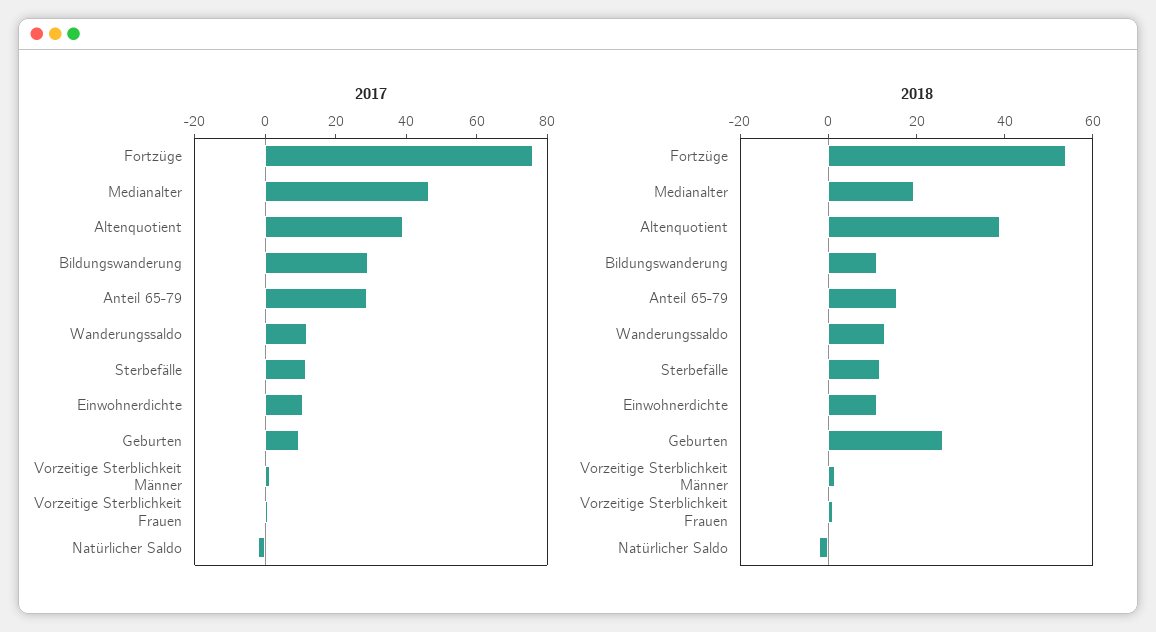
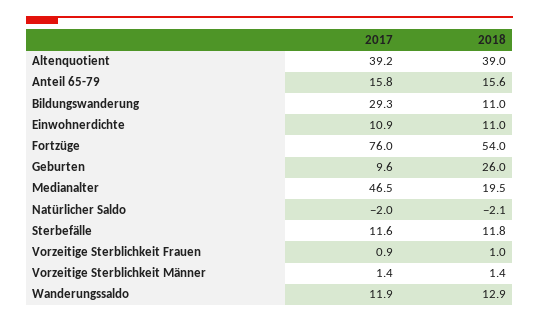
  {
    "2017": {
      "Fortzüge": 76,
      "Medianalter": 46.5,
      "Altenquotient": 39.2,
      "Bildungswanderung": 29.3,
-     "Anteil 65-79": 30,
+     "Anteil 65-79": 15.8,
      "Wanderungssaldo": 11.9,
      "Sterbefälle": 11.6,
      "Einwohnerdichte": 10.9,
      "Geburten": 9.6,
      "Vorzeitige Sterblichkeit Männer": 1.4,
      "Vorzeitige Sterblichkeit Frauen": 0.9,
      "Natürlicher Saldo": -2
    },
    "2018": {
      "Fortzüge": 54,
      "Medianalter": 19.5,
      "Altenquotient": 39,
      "Bildungswanderung": 11,
      "Anteil 65-79": 15.6,
      "Wanderungssaldo": 12.9,
      "Sterbefälle": 11.8,
      "Einwohnerdichte": 11,
      "Geburten": 26,
      "Vorzeitige Sterblichkeit Männer": 1.4,
      "Vorzeitige Sterblichkeit Frauen": 1,
      "Natürlicher Saldo": -2.1
    }
  }

